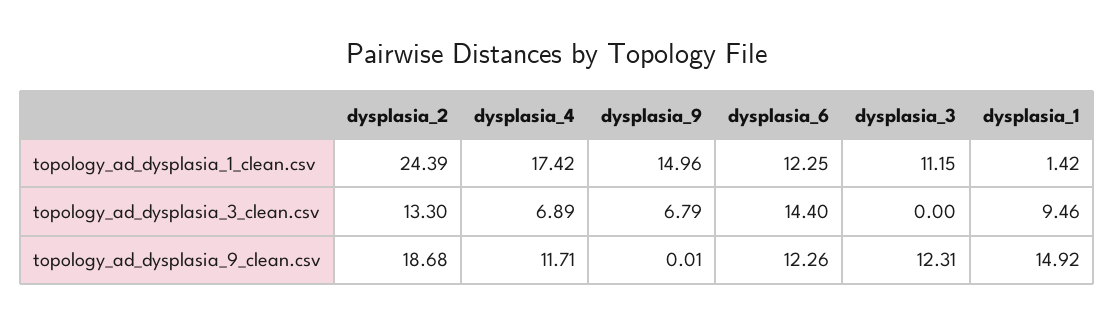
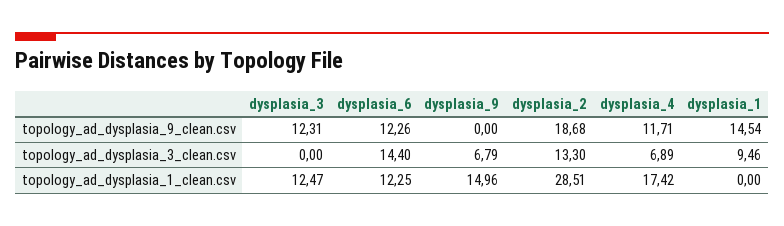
  {
    "dysplasia_2": {
-     "topology_ad_dysplasia_1_clean.csv": 24.39,
+     "topology_ad_dysplasia_1_clean.csv": 28.51,
      "topology_ad_dysplasia_3_clean.csv": 13.3,
      "topology_ad_dysplasia_9_clean.csv": 18.68
    },
    "dysplasia_4": {
      "topology_ad_dysplasia_1_clean.csv": 17.42,
      "topology_ad_dysplasia_3_clean.csv": 6.89,
      "topology_ad_dysplasia_9_clean.csv": 11.71
    },
    "dysplasia_9": {
      "topology_ad_dysplasia_1_clean.csv": 14.96,
      "topology_ad_dysplasia_3_clean.csv": 6.79,
-     "topology_ad_dysplasia_9_clean.csv": 0.01
+     "topology_ad_dysplasia_9_clean.csv": 0
    },
    "dysplasia_6": {
      "topology_ad_dysplasia_1_clean.csv": 12.25,
      "topology_ad_dysplasia_3_clean.csv": 14.4,
      "topology_ad_dysplasia_9_clean.csv": 12.26
    },
    "dysplasia_3": {
-     "topology_ad_dysplasia_1_clean.csv": 11.15,
+     "topology_ad_dysplasia_1_clean.csv": 12.47,
      "topology_ad_dysplasia_3_clean.csv": 0,
      "topology_ad_dysplasia_9_clean.csv": 12.31
    },
    "dysplasia_1": {
-     "topology_ad_dysplasia_1_clean.csv": 1.42,
+     "topology_ad_dysplasia_1_clean.csv": 0,
      "topology_ad_dysplasia_3_clean.csv": 9.46,
-     "topology_ad_dysplasia_9_clean.csv": 14.92
+     "topology_ad_dysplasia_9_clean.csv": 14.54
    }
  }

